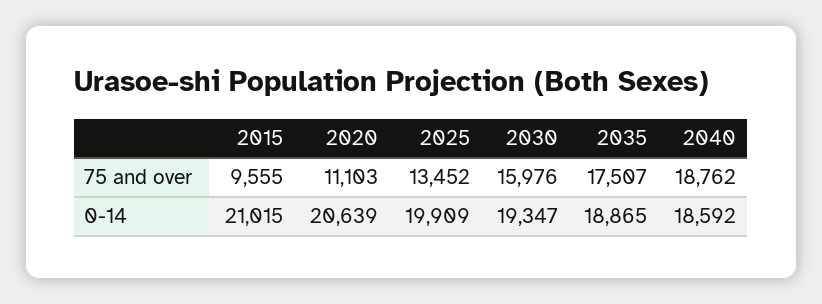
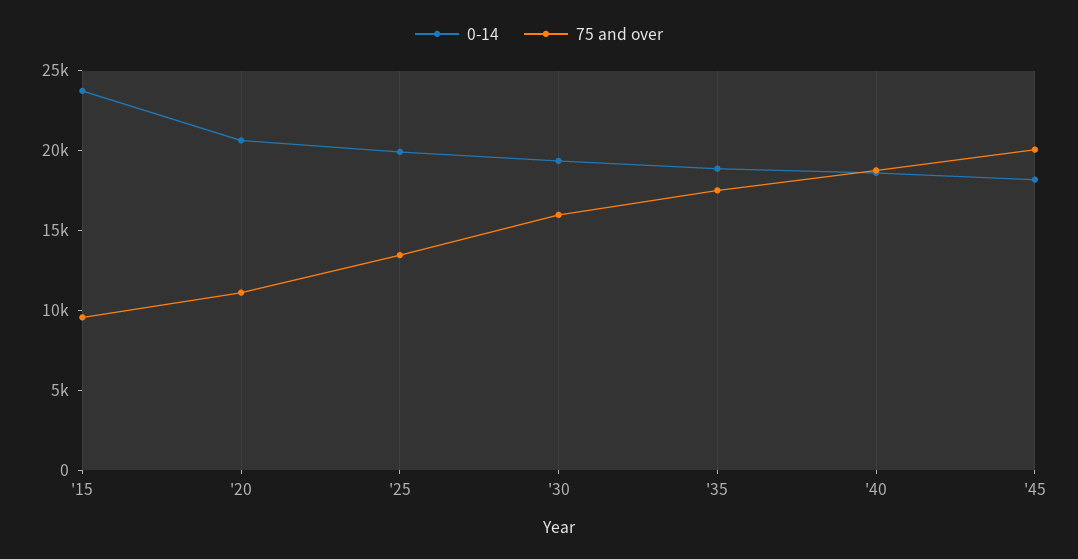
  {
    "75 and over": {
      "2015": 9555,
      "2020": 11103,
      "2025": 13452,
      "2030": 15976,
      "2035": 17507,
-     "2040": 18762
+     "2040": 18762,
+     "'45": 20000
    },
    "0-14": {
-     "2015": 21015,
+     "2015": 24000,
      "2020": 20639,
      "2025": 19909,
      "2030": 19347,
      "2035": 18865,
-     "2040": 18592
+     "2040": 18592,
+     "'45": 18000
    }
  }

